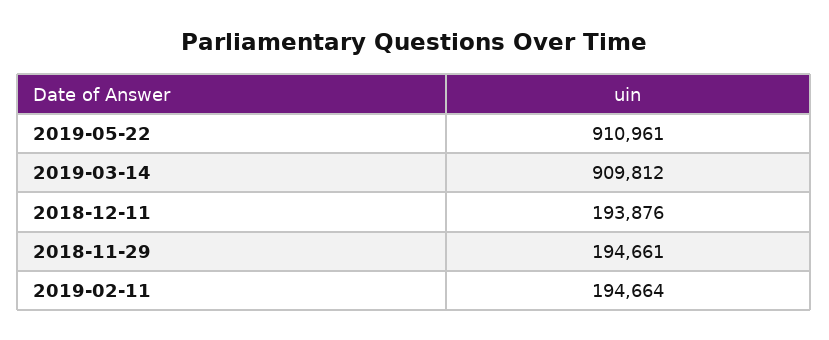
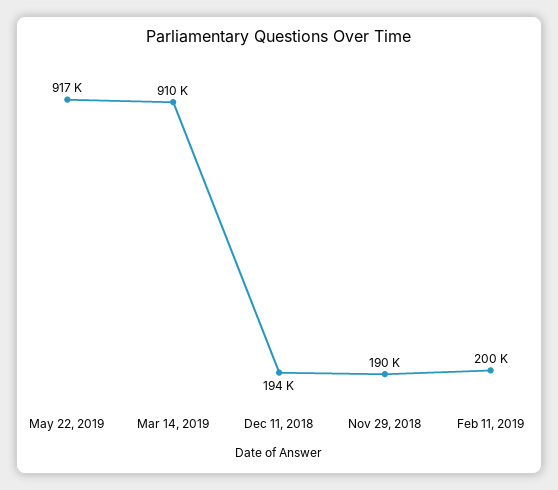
  {
-   "2019-05-22": 910961,
+   "2019-05-22": 917000,
    "2019-03-14": 909812,
    "2018-12-11": 193876,
-   "2018-11-29": 194661,
+   "2018-11-29": 190000,
-   "2019-02-11": 194664
+   "2019-02-11": 200000
  }

